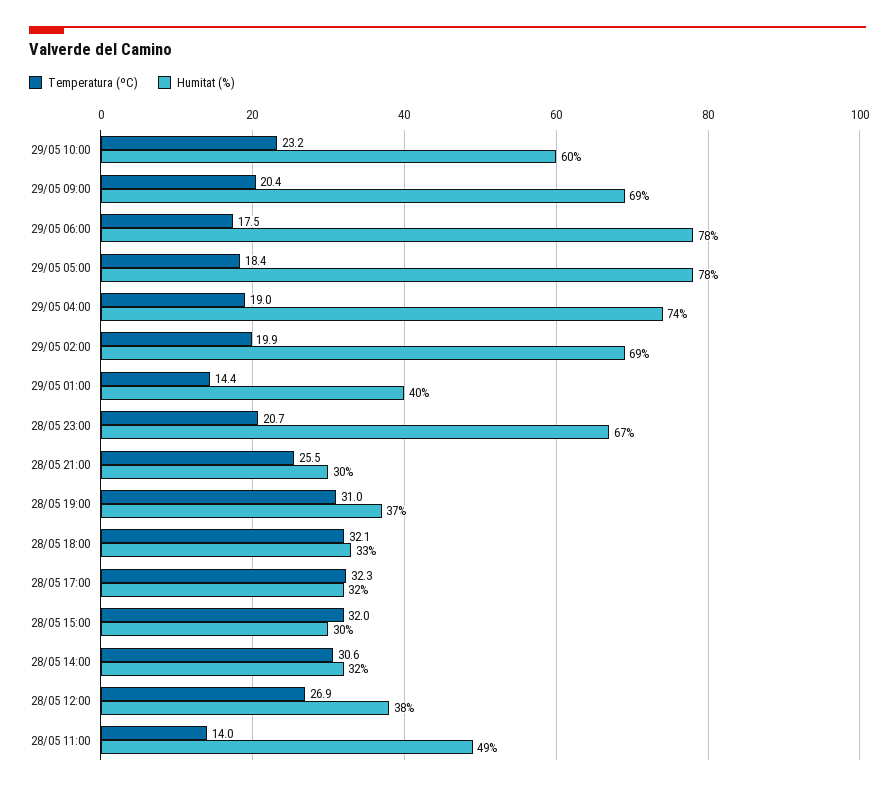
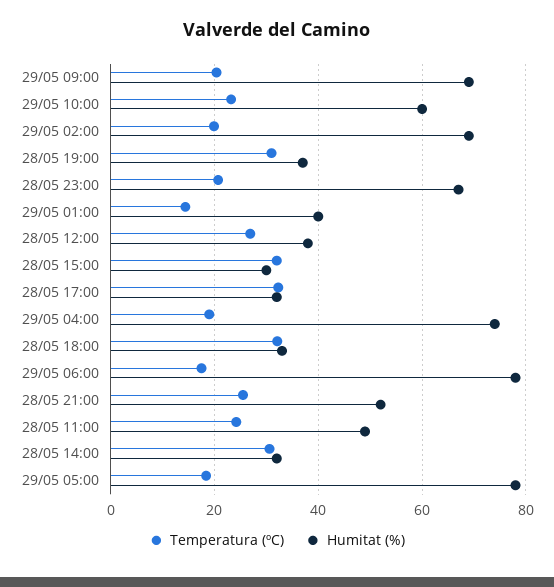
  {
    "Temperatura (ºC)": {
      "29/05 10:00": 23.2,
      "29/05 09:00": 20.4,
      "29/05 06:00": 17.5,
      "29/05 05:00": 18.4,
      "29/05 04:00": 19,
      "29/05 02:00": 19.9,
      "29/05 01:00": 14.4,
      "28/05 23:00": 20.7,
      "28/05 21:00": 25.5,
      "28/05 19:00": 31,
      "28/05 18:00": 32.1,
      "28/05 17:00": 32.3,
      "28/05 15:00": 32,
      "28/05 14:00": 30.6,
      "28/05 12:00": 26.9,
-     "28/05 11:00": 14
+     "28/05 11:00": 24
    },
    "Humitat (%)": {
      "29/05 10:00": 60,
      "29/05 09:00": 69,
      "29/05 06:00": 78,
      "29/05 05:00": 78,
      "29/05 04:00": 74,
      "29/05 02:00": 69,
      "29/05 01:00": 40,
      "28/05 23:00": 67,
-     "28/05 21:00": 30,
+     "28/05 21:00": 52,
      "28/05 19:00": 37,
      "28/05 18:00": 33,
      "28/05 17:00": 32,
      "28/05 15:00": 30,
      "28/05 14:00": 32,
      "28/05 12:00": 38,
      "28/05 11:00": 49
    }
  }

